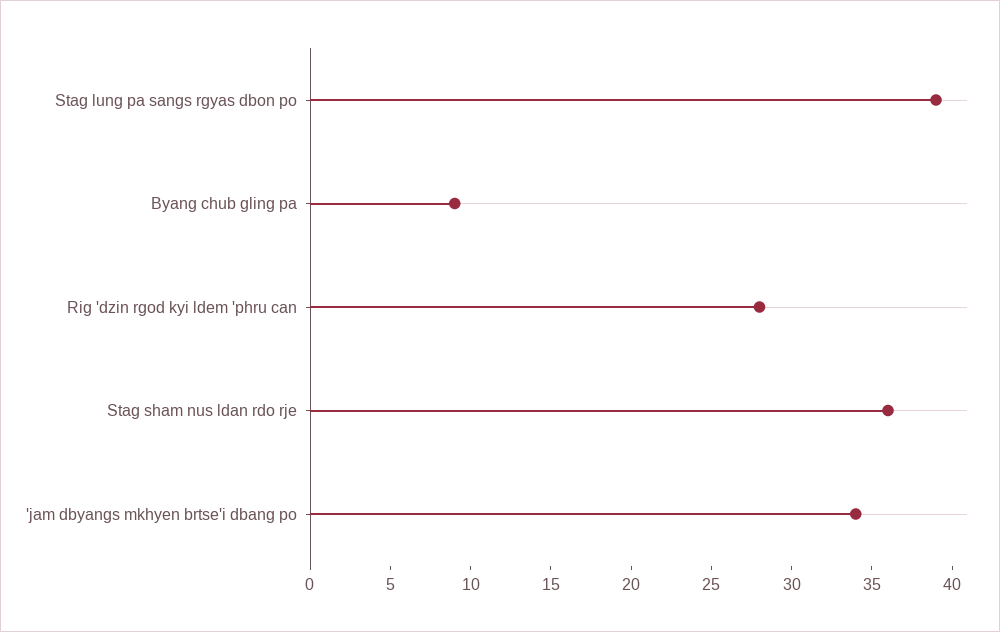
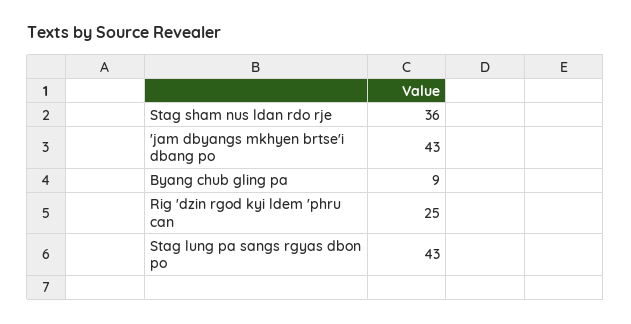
  {
-   "Stag lung pa sangs rgyas dbon po": 39,
+   "Stag lung pa sangs rgyas dbon po": 43,
    "Byang chub gling pa": 9,
-   "Rig 'dzin rgod kyi ldem 'phru can": 28,
+   "Rig 'dzin rgod kyi ldem 'phru can": 25,
    "Stag sham nus ldan rdo rje": 36,
-   "'jam dbyangs mkhyen brtse'i dbang po": 34
+   "'jam dbyangs mkhyen brtse'i dbang po": 43
  }

